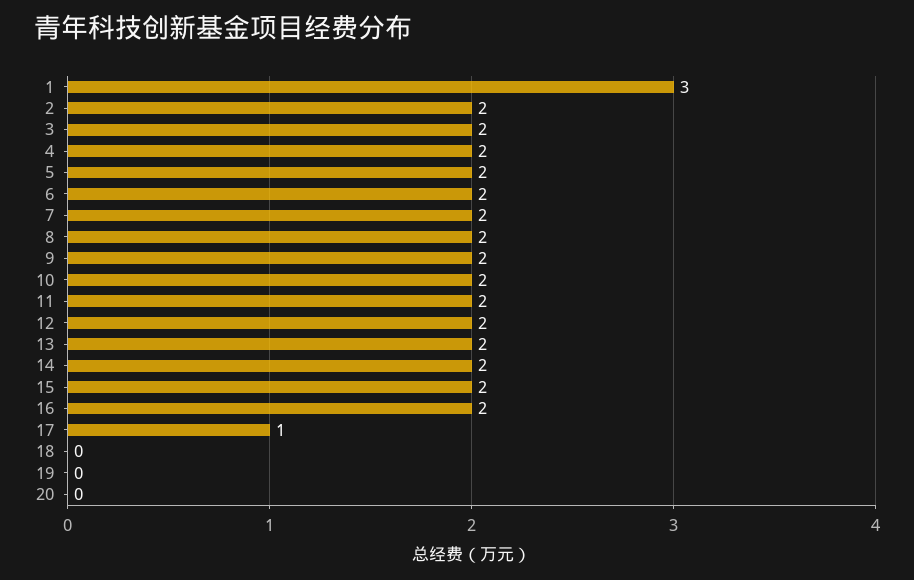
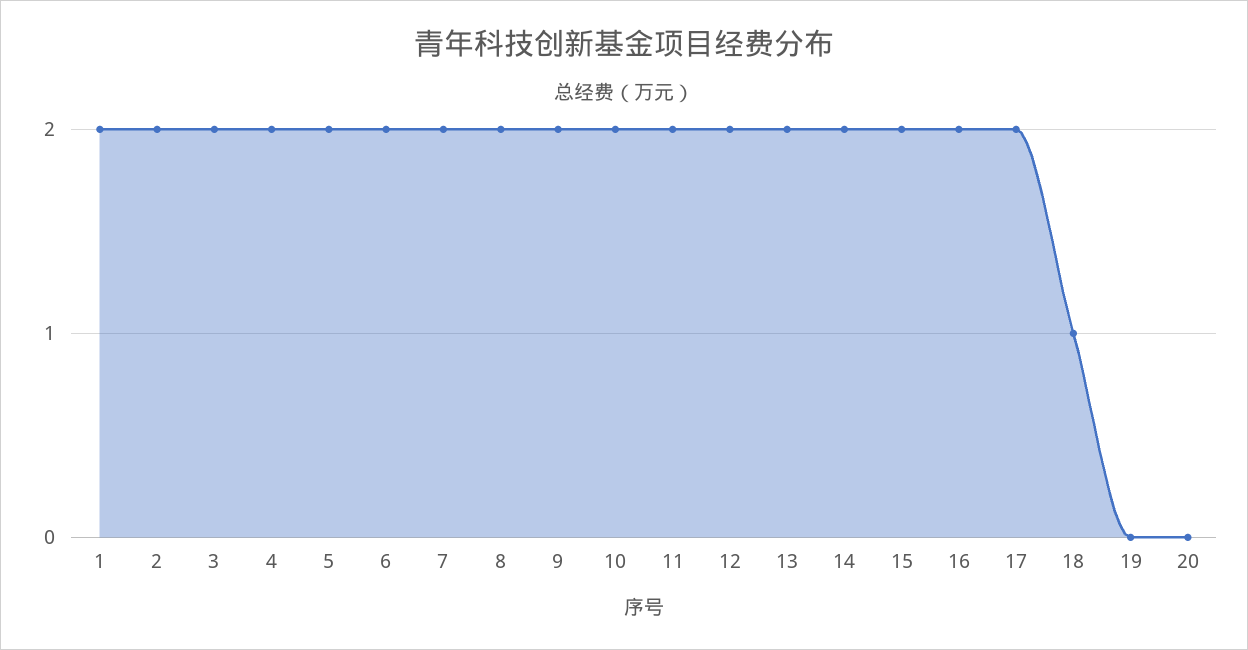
  {
-   "1": 3,
+   "1": 2,
    "2": 2,
    "3": 2,
    "4": 2,
    "5": 2,
    "6": 2,
    "7": 2,
    "8": 2,
    "9": 2,
    "10": 2,
    "11": 2,
    "12": 2,
    "13": 2,
    "14": 2,
    "15": 2,
    "16": 2,
-   "17": 1,
+   "17": 2,
-   "18": 0,
+   "18": 1,
    "19": 0,
    "20": 0
  }

